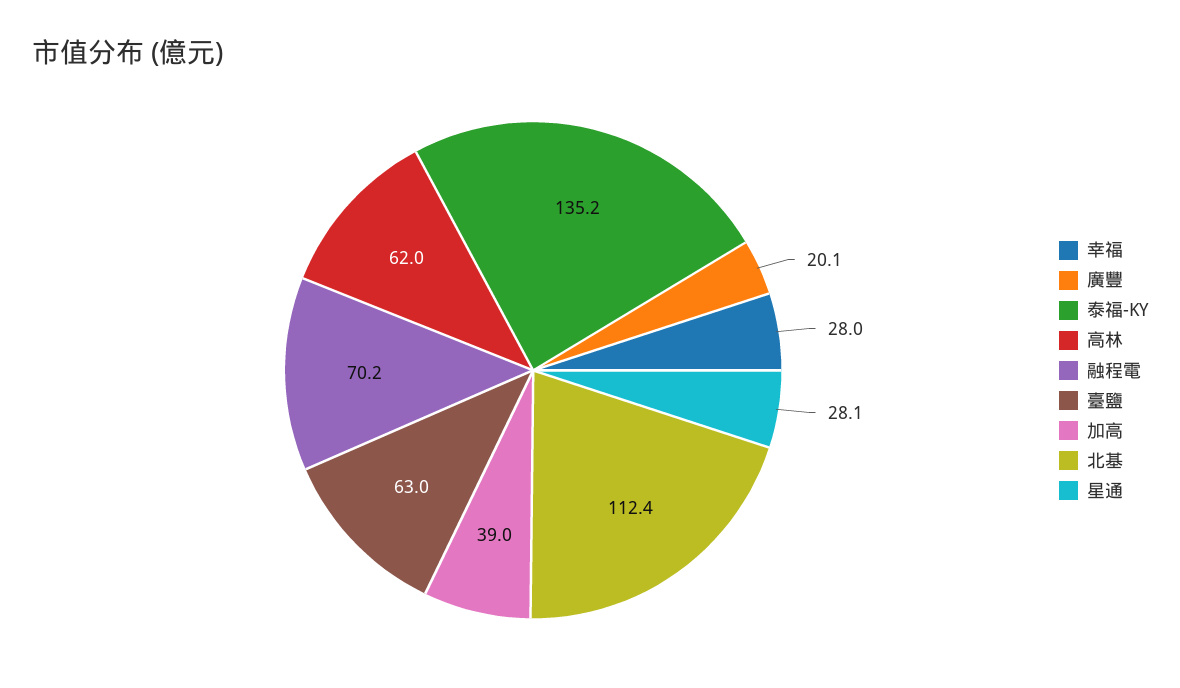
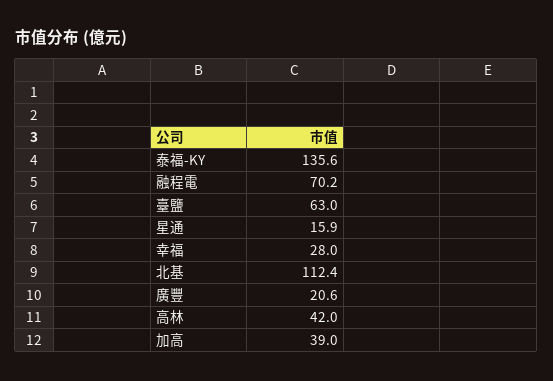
  {
    "幸福": 28,
-   "廣豐": 20.1,
+   "廣豐": 20.6,
-   "泰福-KY": 135.2,
+   "泰福-KY": 135.6,
-   "高林": 62,
+   "高林": 42,
    "融程電": 70.2,
    "臺鹽": 63,
    "加高": 39,
    "北基": 112.4,
-   "星通": 28.1
+   "星通": 15.9
  }

